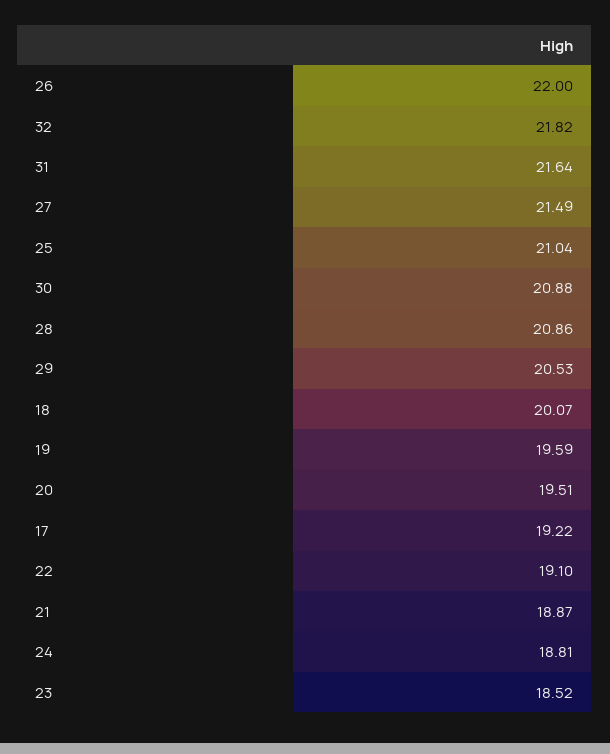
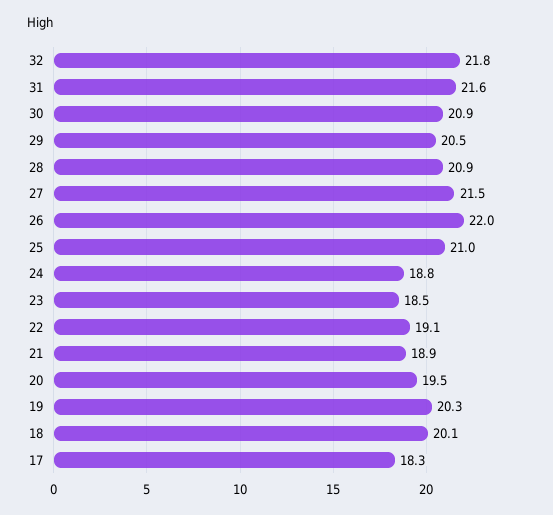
  {
    "26": 22,
    "32": 21.82,
    "31": 21.64,
    "27": 21.49,
    "25": 21.04,
    "30": 20.88,
    "28": 20.86,
    "29": 20.53,
    "18": 20.07,
-   "19": 19.59,
+   "19": 20.3,
    "20": 19.51,
-   "17": 19.22,
+   "17": 18.3,
    "22": 19.1,
    "21": 18.87,
    "24": 18.81,
    "23": 18.52
  }

